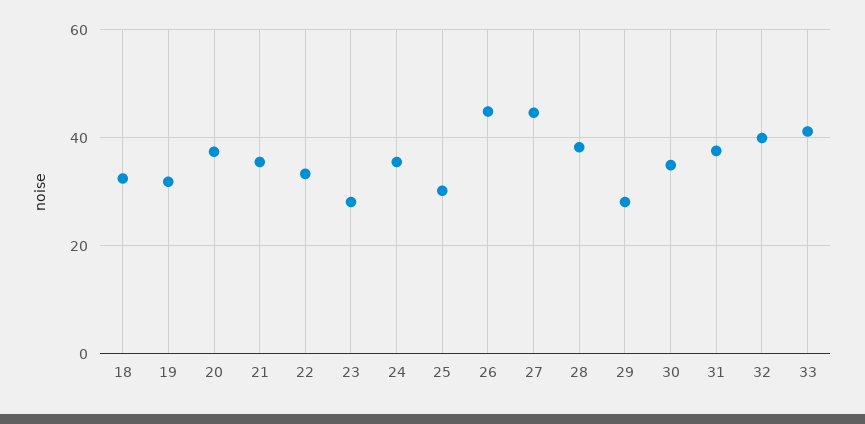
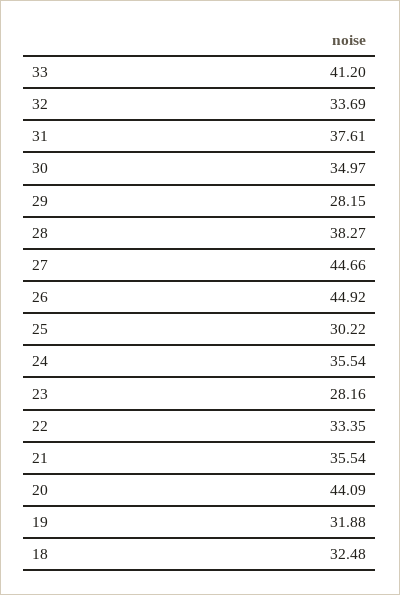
  {
    "18": 32.48,
    "19": 31.88,
-   "20": 38,
+   "20": 44.09,
    "21": 35.54,
    "22": 33.35,
    "23": 28.16,
    "24": 35.54,
    "25": 30.22,
    "26": 44.92,
    "27": 44.66,
    "28": 38.27,
    "29": 28.15,
    "30": 34.97,
    "31": 37.61,
-   "32": 40,
+   "32": 33.69,
    "33": 41.2
  }

